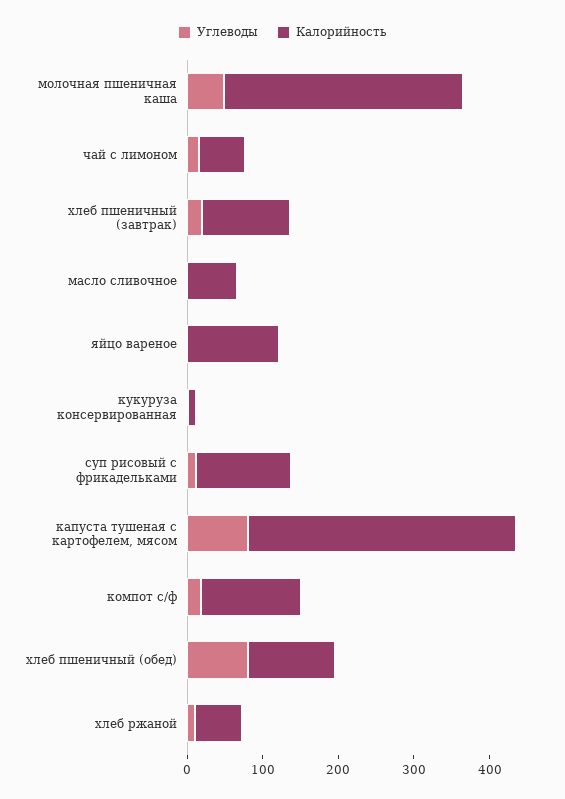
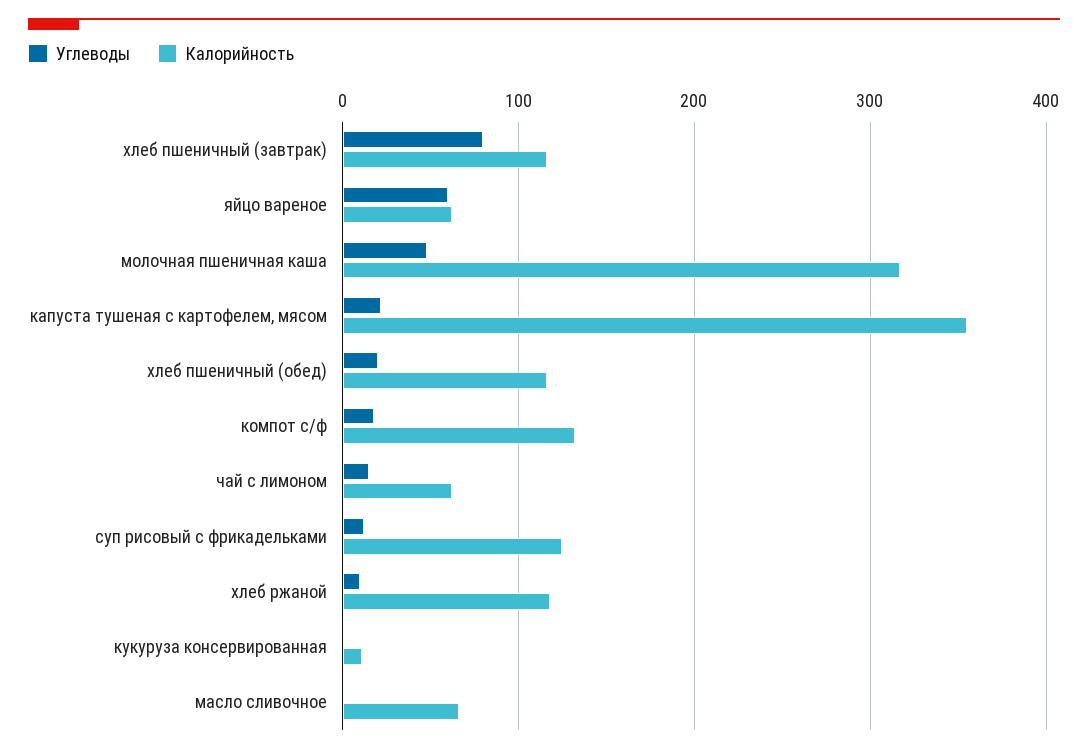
  {
    "Углеводы": {
      "молочная пшеничная каша": 50,
      "чай с лимоном": 20,
-     "хлеб пшеничный (завтрак)": 20,
+     "хлеб пшеничный (завтрак)": 80,
      "масло сливочное": 0,
-     "яйцо вареное": 0,
+     "яйцо вареное": 60,
      "кукуруза консервированная": 0,
      "суп рисовый с фрикадельками": 10,
-     "капуста тушеная с картофелем, мясом": 80,
+     "капуста тушеная с картофелем, мясом": 20,
      "компот с/ф": 20,
-     "хлеб пшеничный (обед)": 80,
+     "хлеб пшеничный (обед)": 20,
      "хлеб ржаной": 10
    },
    "Калорийность": {
      "молочная пшеничная каша": 320,
      "чай с лимоном": 60,
      "хлеб пшеничный (завтрак)": 120,
      "масло сливочное": 70,
-     "яйцо вареное": 120,
+     "яйцо вареное": 60,
      "кукуруза консервированная": 10,
      "суп рисовый с фрикадельками": 130,
      "капуста тушеная с картофелем, мясом": 360,
      "компот с/ф": 130,
      "хлеб пшеничный (обед)": 120,
-     "хлеб ржаной": 60
+     "хлеб ржаной": 120
    }
  }

